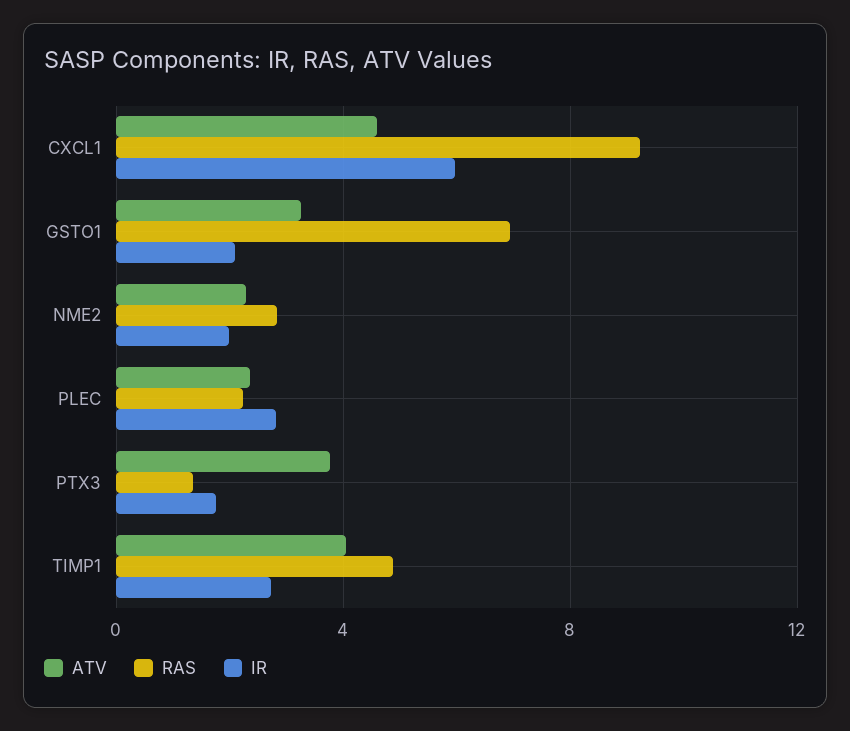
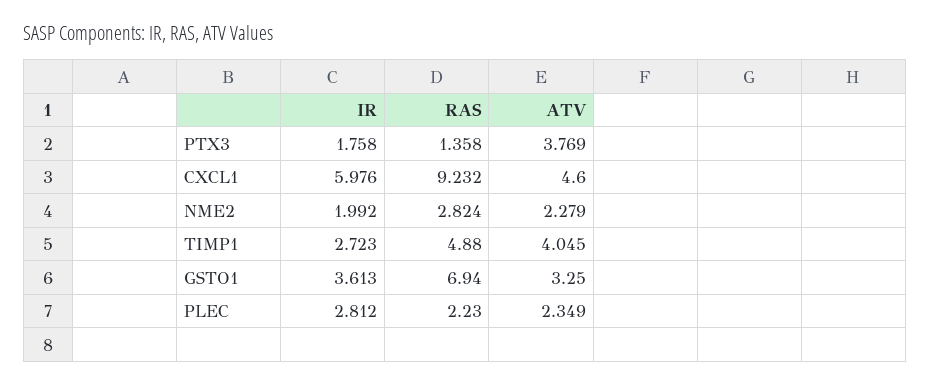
  {
    "ATV": {
      "CXCL1": 4.6,
      "GSTO1": 3.25,
      "NME2": 2.279,
      "PLEC": 2.349,
      "PTX3": 3.769,
      "TIMP1": 4.045
    },
    "RAS": {
      "CXCL1": 9.232,
      "GSTO1": 6.94,
      "NME2": 2.824,
      "PLEC": 2.23,
      "PTX3": 1.358,
      "TIMP1": 4.88
    },
    "IR": {
      "CXCL1": 5.976,
-     "GSTO1": 2,
+     "GSTO1": 3.613,
      "NME2": 1.992,
      "PLEC": 2.812,
      "PTX3": 1.758,
      "TIMP1": 2.723
    }
  }

